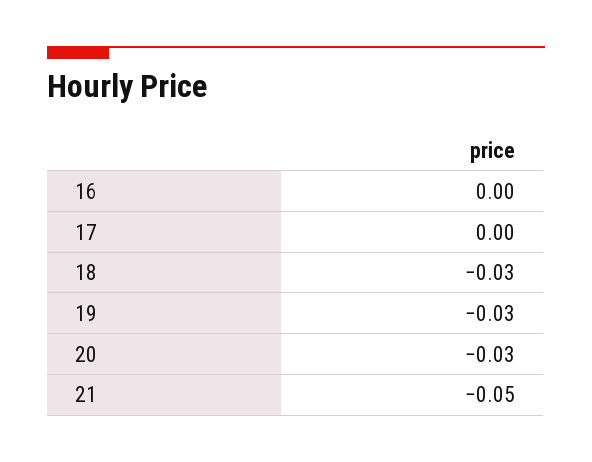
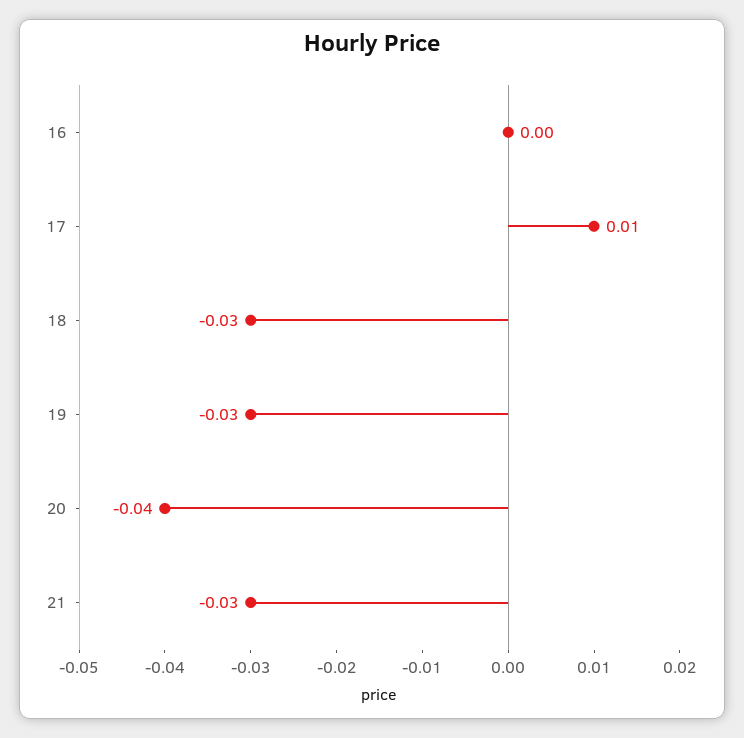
  {
    "16": 0,
-   "17": 0,
+   "17": 0.01,
    "18": -0.03,
    "19": -0.03,
-   "20": -0.03,
+   "20": -0.04,
-   "21": -0.05
+   "21": -0.03
  }

